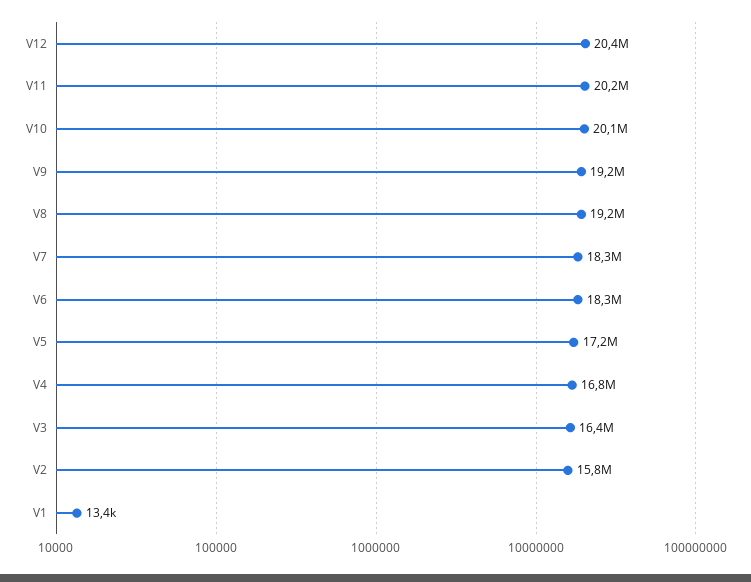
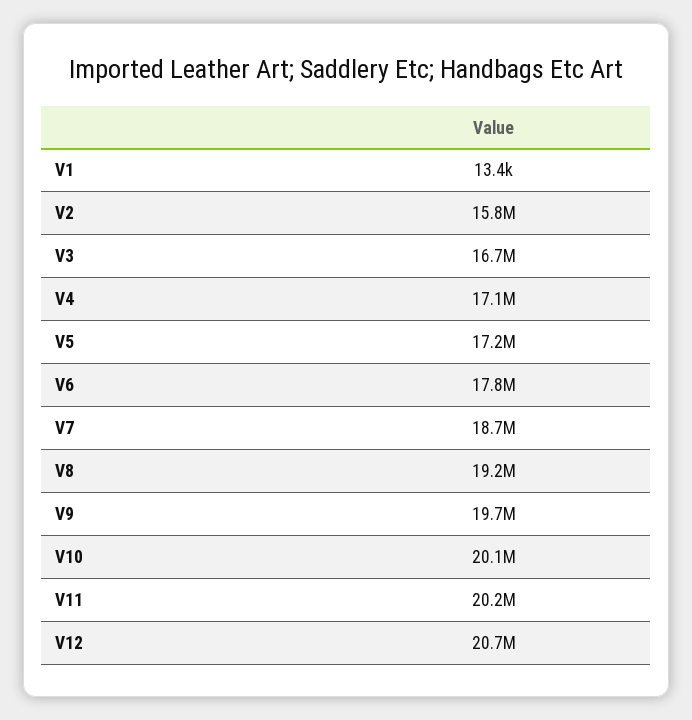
  {
-   "V12": 20400000,
+   "V12": 20700000,
    "V11": 20200000,
    "V10": 20100000,
-   "V9": 19200000,
+   "V9": 19700000,
    "V8": 19200000,
-   "V7": 18300000,
+   "V7": 18700000,
-   "V6": 18300000,
+   "V6": 17800000,
    "V5": 17200000,
-   "V4": 16800000,
+   "V4": 17100000,
-   "V3": 16400000,
+   "V3": 16700000,
    "V2": 15800000,
    "V1": 13400
  }

